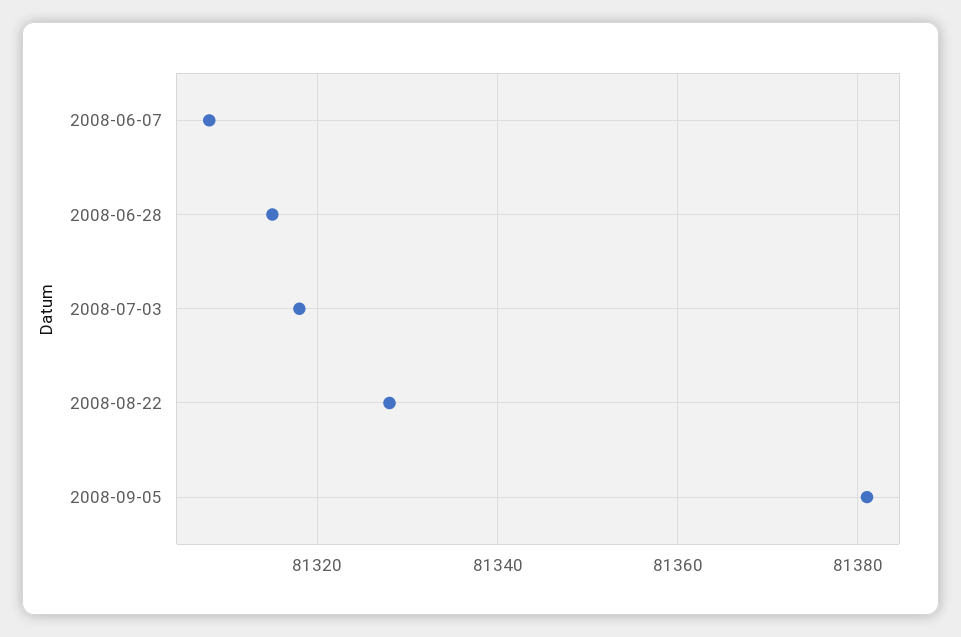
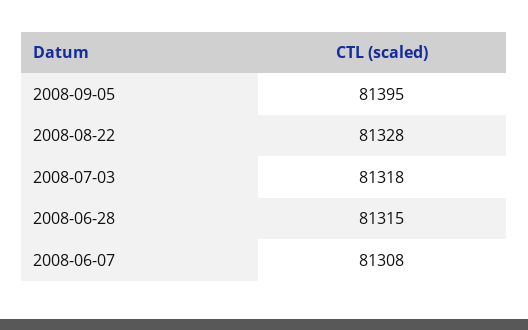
  {
    "2008-06-07": 81308,
    "2008-06-28": 81315,
    "2008-07-03": 81318,
    "2008-08-22": 81328,
-   "2008-09-05": 81380
+   "2008-09-05": 81395
  }

